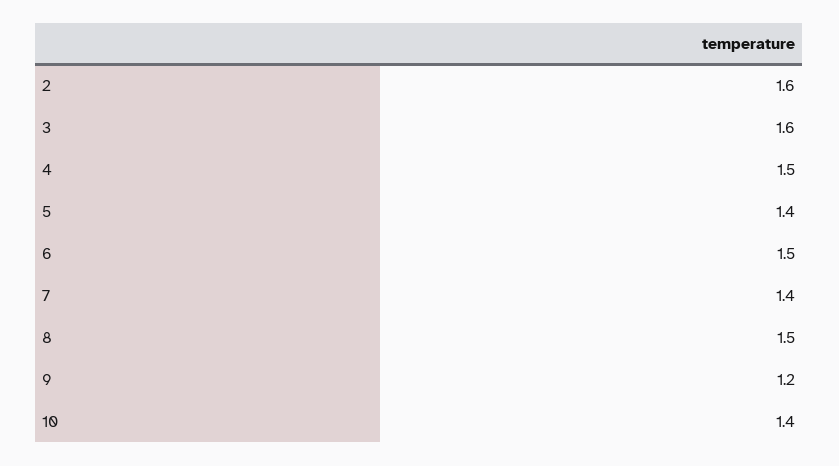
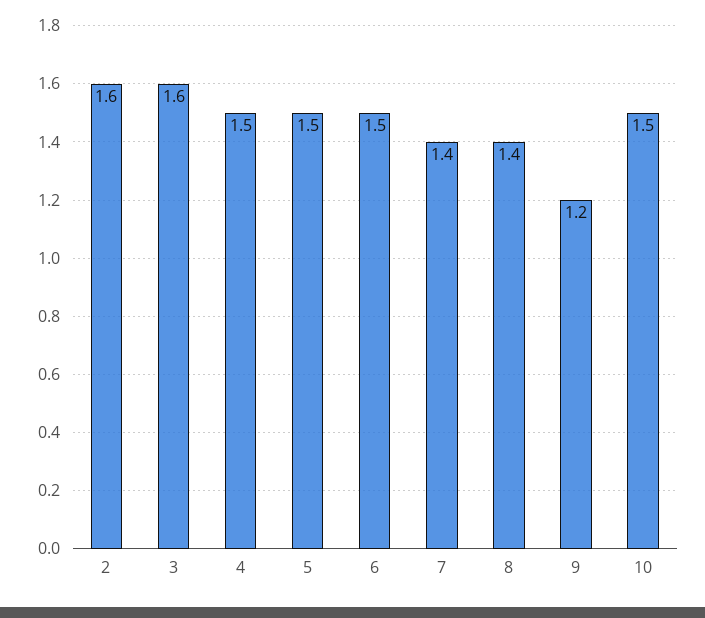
  {
    "2": 1.6,
    "3": 1.6,
    "4": 1.5,
-   "5": 1.4,
+   "5": 1.5,
    "6": 1.5,
    "7": 1.4,
-   "8": 1.5,
+   "8": 1.4,
    "9": 1.2,
-   "10": 1.4
+   "10": 1.5
  }

